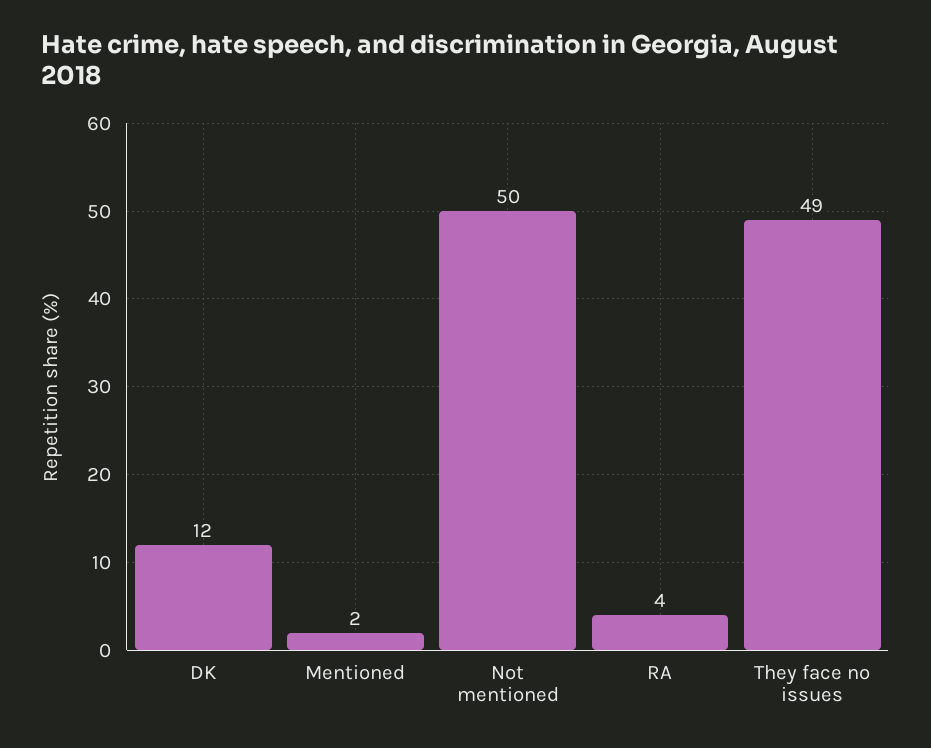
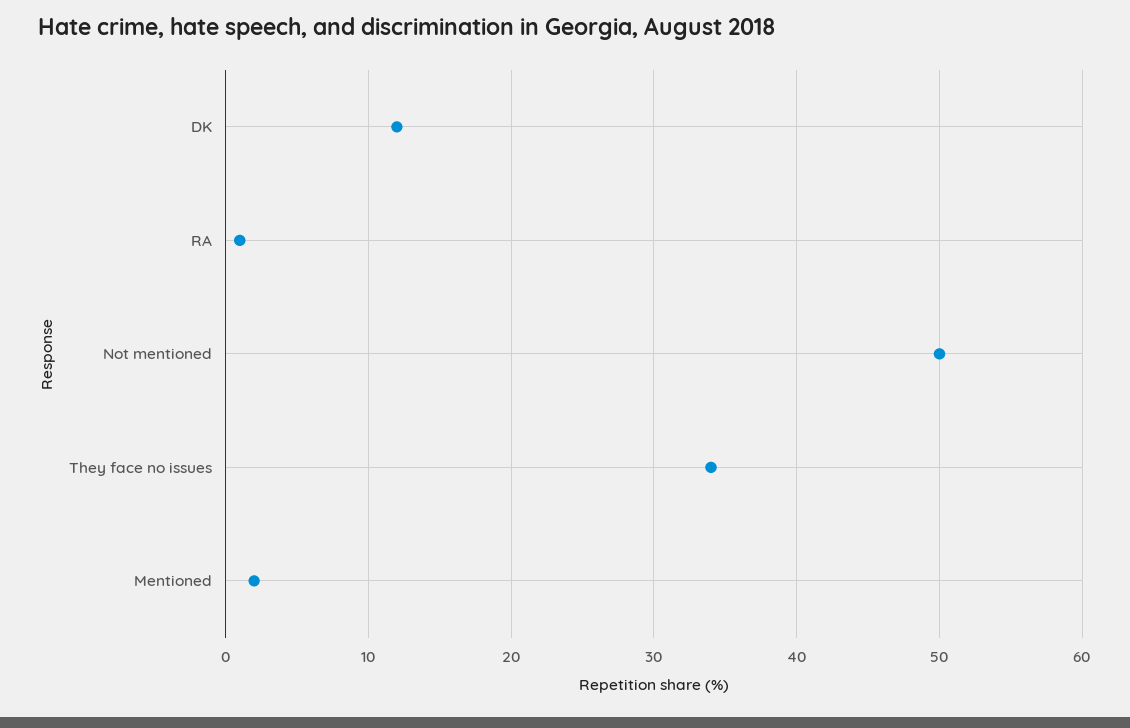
  {
    "DK": 12,
    "Mentioned": 2,
    "Not mentioned": 50,
-   "RA": 4,
+   "RA": 1,
-   "They face no issues": 49
+   "They face no issues": 34
  }

